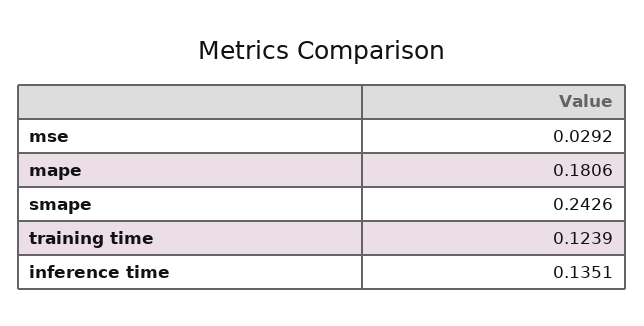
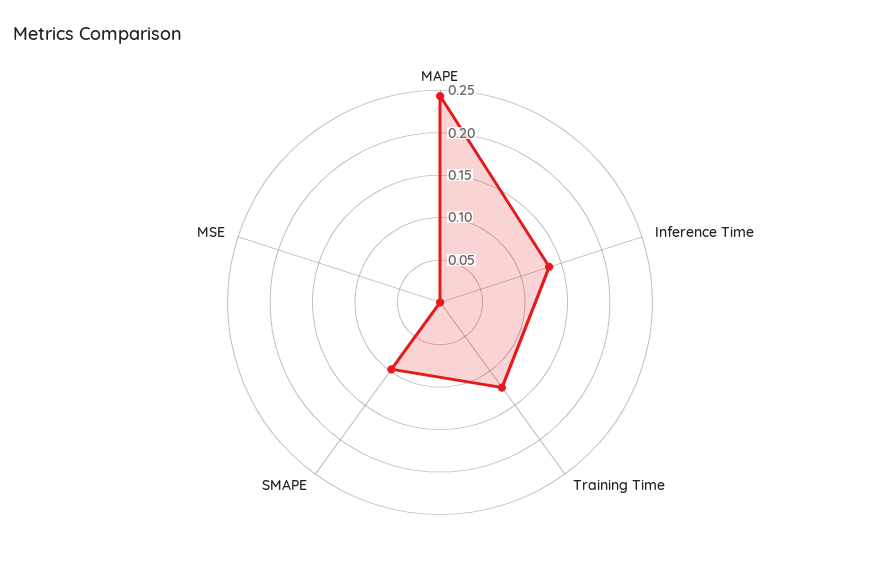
  {
-   "mse": 0.0292,
+   "mse": 0,
-   "mape": 0.1806,
+   "mape": 0.24,
-   "smape": 0.2426,
+   "smape": 0.1,
    "training time": 0.1239,
    "inference time": 0.1351
  }

